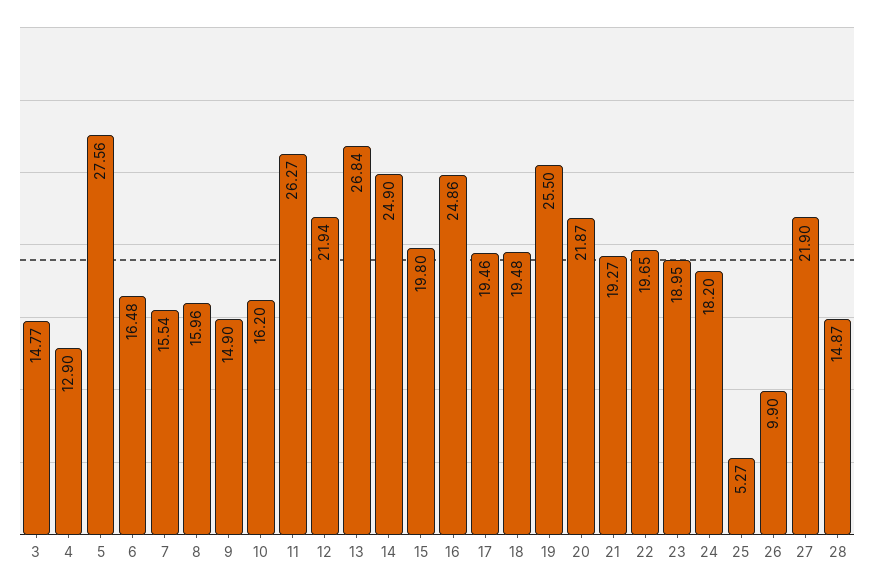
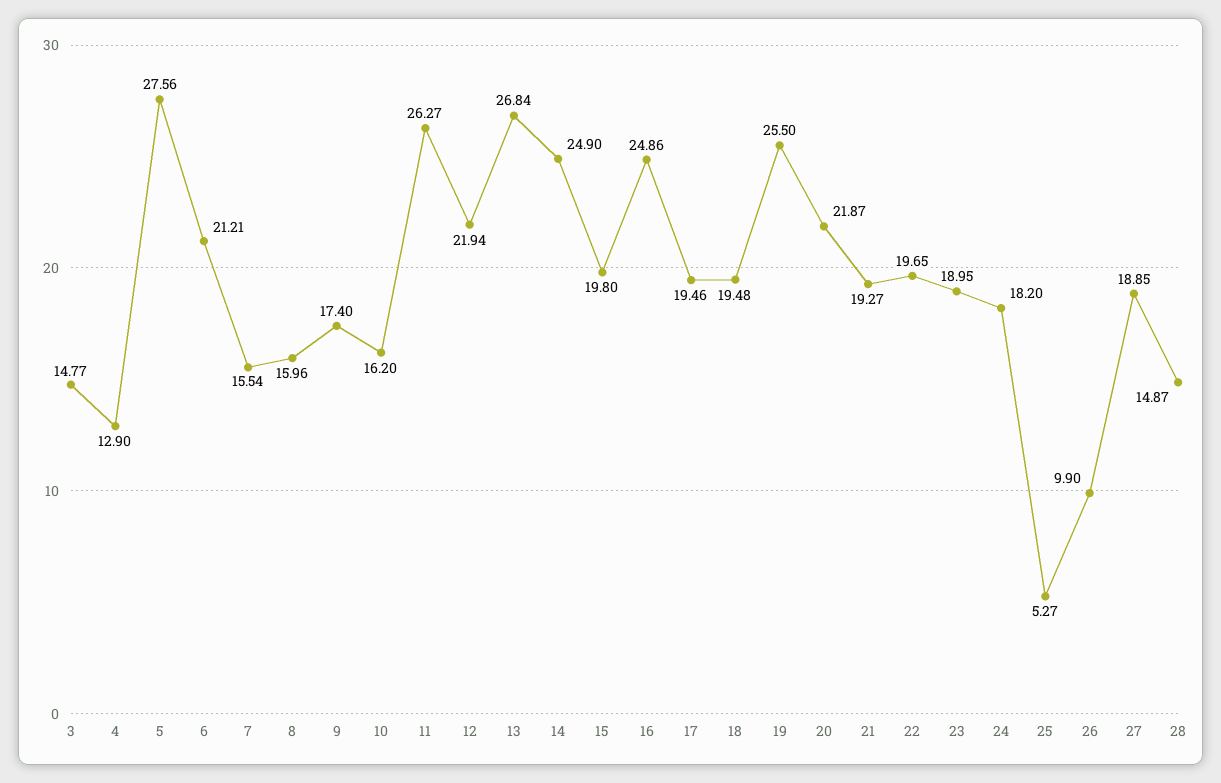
  {
    "3": 14.77,
    "4": 12.9,
    "5": 27.56,
-   "6": 16.48,
+   "6": 21.21,
    "7": 15.54,
    "8": 15.96,
-   "9": 14.9,
+   "9": 17.4,
    "10": 16.2,
    "11": 26.27,
    "12": 21.94,
    "13": 26.84,
    "14": 24.9,
    "15": 19.8,
    "16": 24.86,
    "17": 19.46,
    "18": 19.48,
    "19": 25.5,
    "20": 21.87,
    "21": 19.27,
    "22": 19.65,
    "23": 18.95,
    "24": 18.2,
    "25": 5.27,
    "26": 9.9,
-   "27": 21.9,
+   "27": 18.85,
    "28": 14.87
  }

